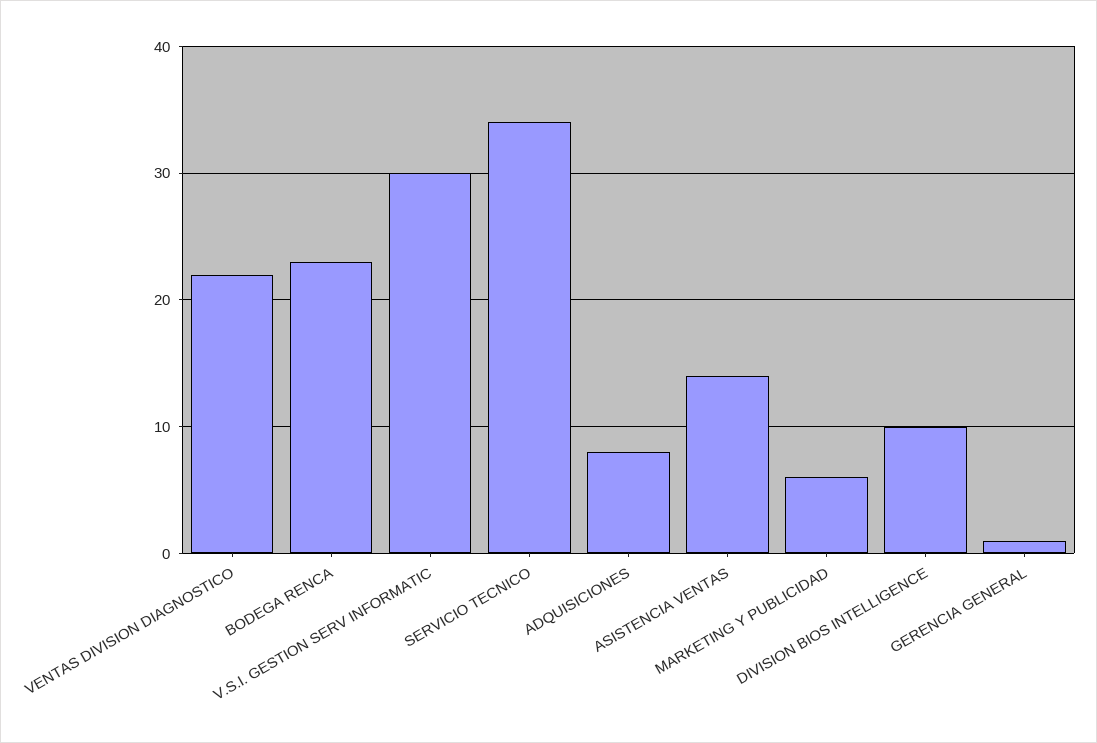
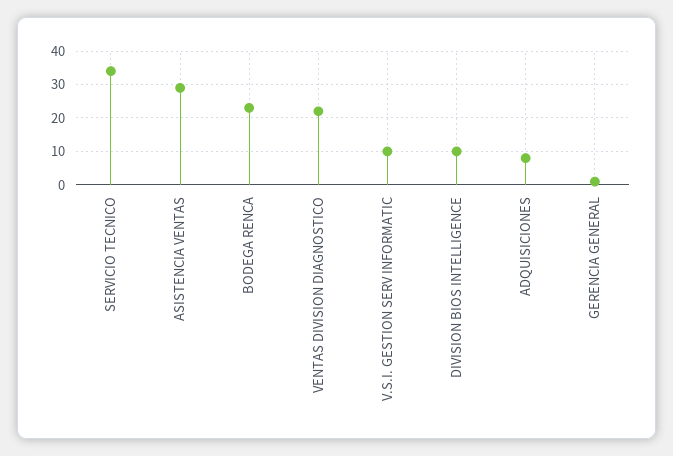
  {
    "VENTAS DIVISION DIAGNOSTICO": 22,
    "BODEGA RENCA": 23,
-   "V.S.I. GESTION SERV INFORMATIC": 30,
+   "V.S.I. GESTION SERV INFORMATIC": 10,
    "SERVICIO TECNICO": 34,
    "ADQUISICIONES": 8,
-   "ASISTENCIA VENTAS": 14,
+   "ASISTENCIA VENTAS": 30,
-   "MARKETING Y PUBLICIDAD": 6,
    "DIVISION BIOS INTELLIGENCE": 10,
    "GERENCIA GENERAL": 1
  }

